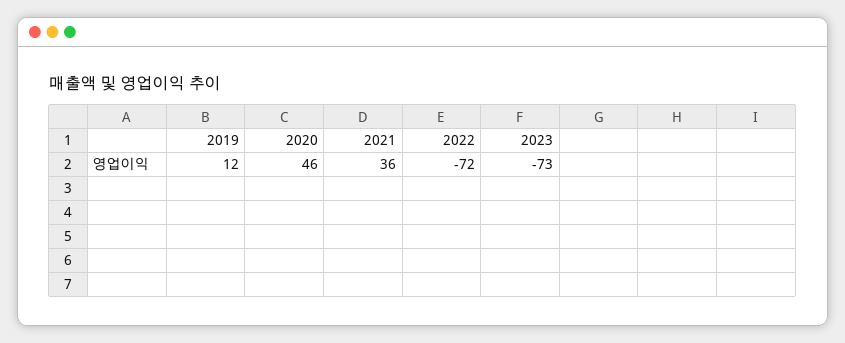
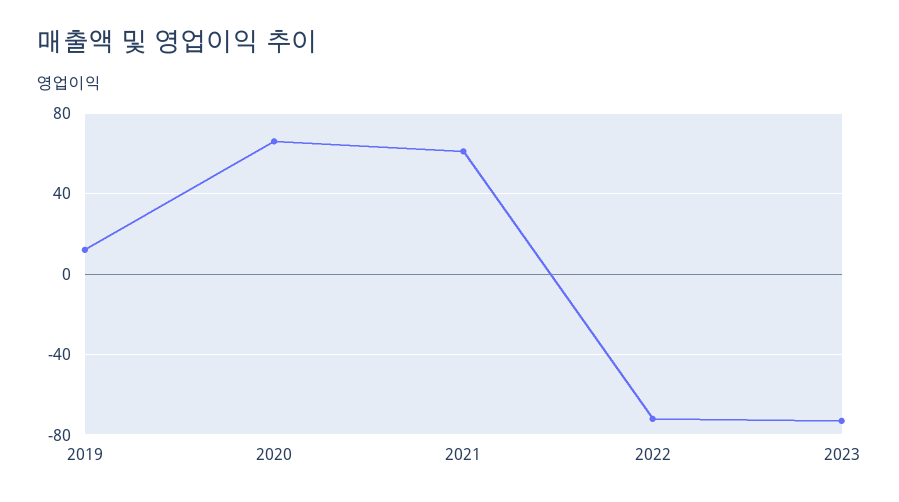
  {
    "2019": 12,
-   "2020": 46,
+   "2020": 65,
-   "2021": 36,
+   "2021": 60,
    "2022": -72,
    "2023": -73
  }

